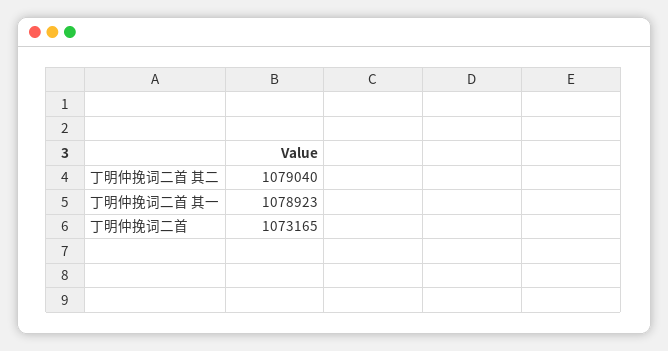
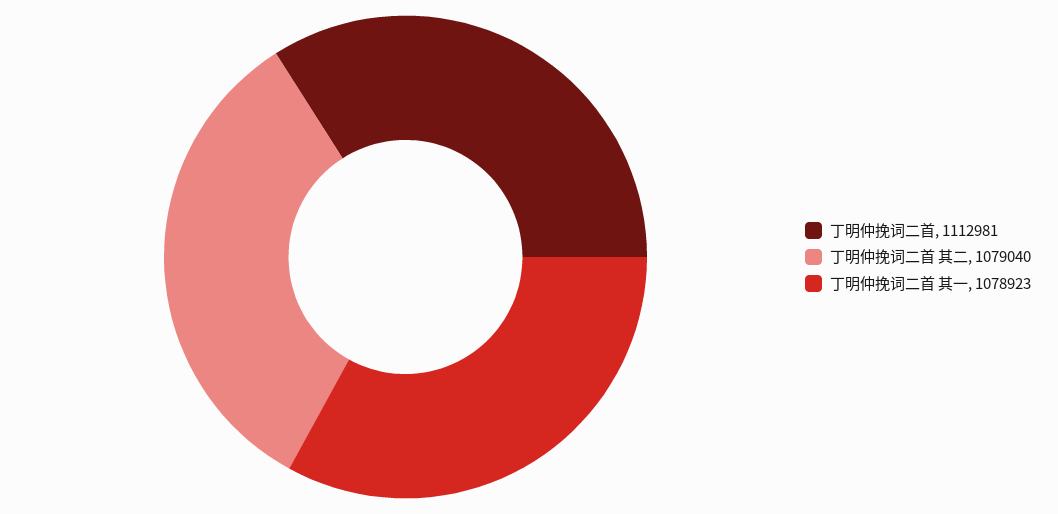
  {
    "丁明仲挽词二首 其二": 1079040,
    "丁明仲挽词二首 其一": 1078923,
-   "丁明仲挽词二首": 1073165
+   "丁明仲挽词二首": 1112981
  }

